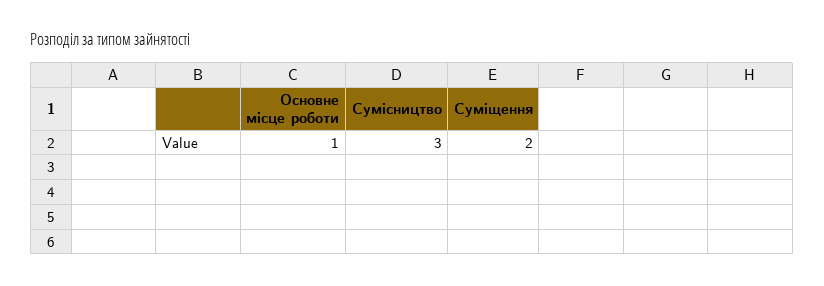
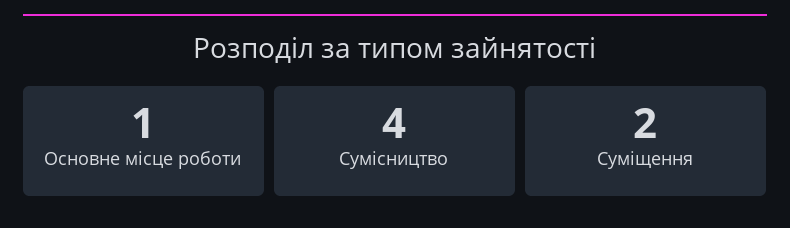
  {
    "Основне місце роботи": 1,
-   "Сумісництво": 3,
+   "Сумісництво": 4,
    "Суміщення": 2
  }

